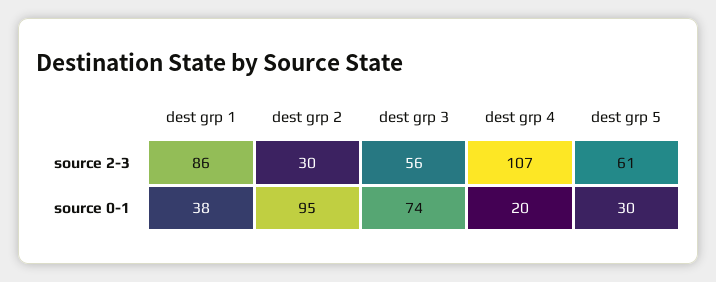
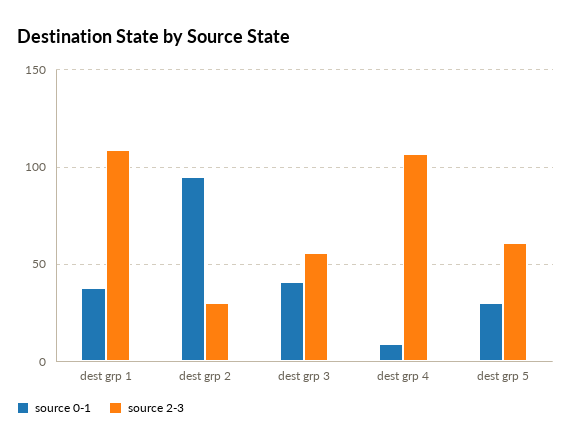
  {
    "source 2-3": {
-     "dest grp 1": 86,
+     "dest grp 1": 110,
      "dest grp 2": 30,
      "dest grp 3": 56,
      "dest grp 4": 107,
      "dest grp 5": 61
    },
    "source 0-1": {
      "dest grp 1": 38,
      "dest grp 2": 95,
-     "dest grp 3": 74,
+     "dest grp 3": 40,
-     "dest grp 4": 20,
+     "dest grp 4": 10,
      "dest grp 5": 30
    }
  }

